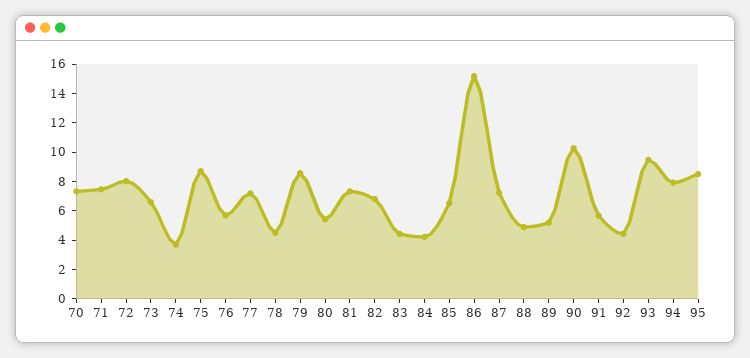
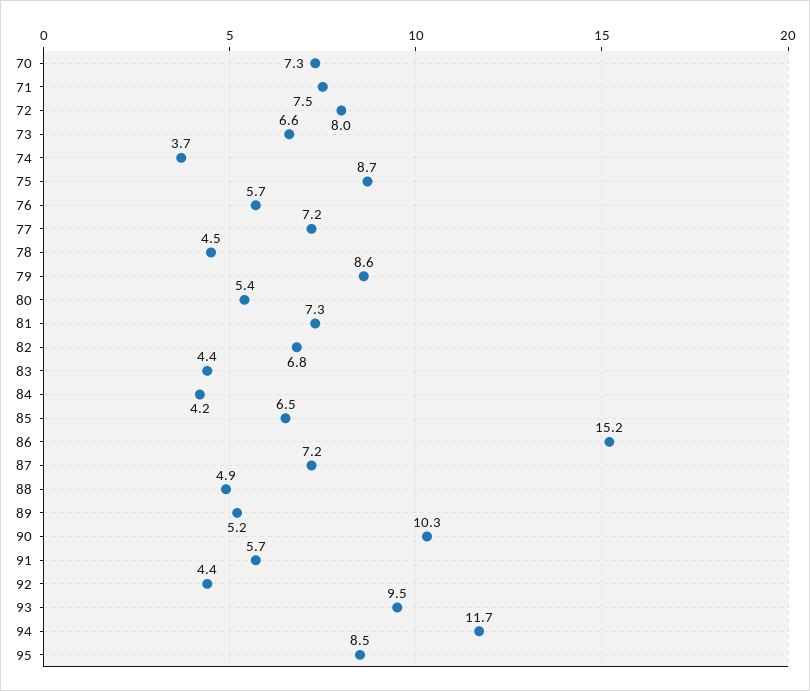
  {
    "70": 7.3,
    "71": 7.5,
    "72": 8,
    "73": 6.6,
    "74": 3.7,
    "75": 8.7,
    "76": 5.7,
    "77": 7.2,
    "78": 4.5,
    "79": 8.6,
    "80": 5.4,
    "81": 7.3,
    "82": 6.8,
    "83": 4.4,
    "84": 4.2,
    "85": 6.5,
    "86": 15.2,
    "87": 7.2,
    "88": 4.9,
    "89": 5.2,
    "90": 10.3,
    "91": 5.7,
    "92": 4.4,
    "93": 9.5,
-   "94": 8,
+   "94": 11.7,
    "95": 8.5
  }

